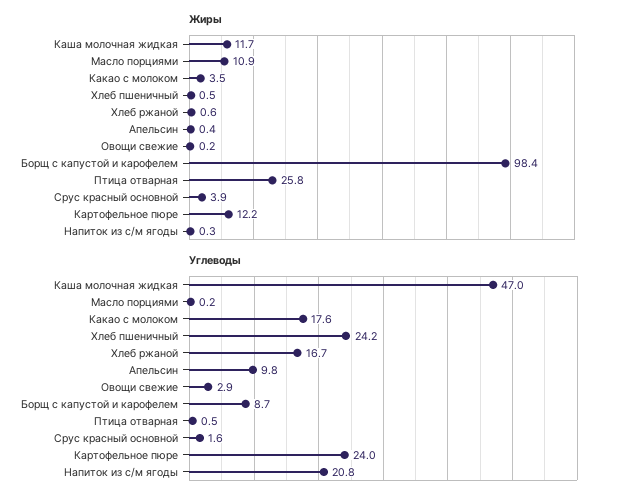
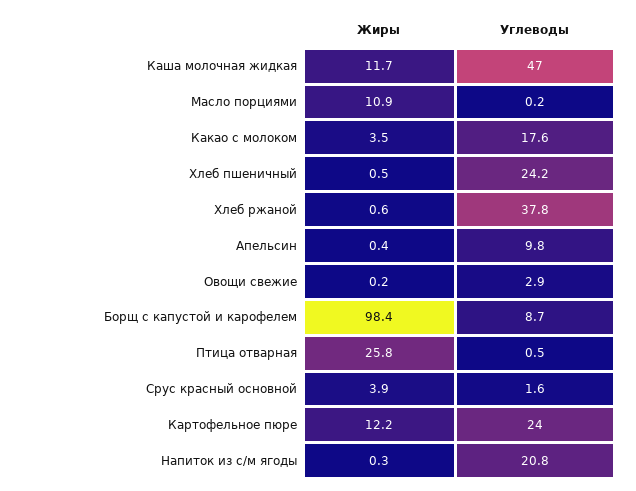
  {
    "Жиры": {
      "Каша молочная жидкая": 11.7,
      "Масло порциями": 10.9,
      "Какао с молоком": 3.5,
      "Хлеб пшеничный": 0.5,
      "Хлеб ржаной": 0.6,
      "Апельсин": 0.4,
      "Овощи свежие": 0.2,
      "Борщ с капустой и карофелем": 98.4,
      "Птица отварная": 25.8,
      "Срус красный основной": 3.9,
      "Картофельное пюре": 12.2,
      "Напиток из с/м ягоды": 0.3
    },
    "Углеводы": {
      "Каша молочная жидкая": 47,
      "Масло порциями": 0.2,
      "Какао с молоком": 17.6,
      "Хлеб пшеничный": 24.2,
-     "Хлеб ржаной": 16.7,
+     "Хлеб ржаной": 37.8,
      "Апельсин": 9.8,
      "Овощи свежие": 2.9,
      "Борщ с капустой и карофелем": 8.7,
      "Птица отварная": 0.5,
      "Срус красный основной": 1.6,
      "Картофельное пюре": 24,
      "Напиток из с/м ягоды": 20.8
    }
  }

